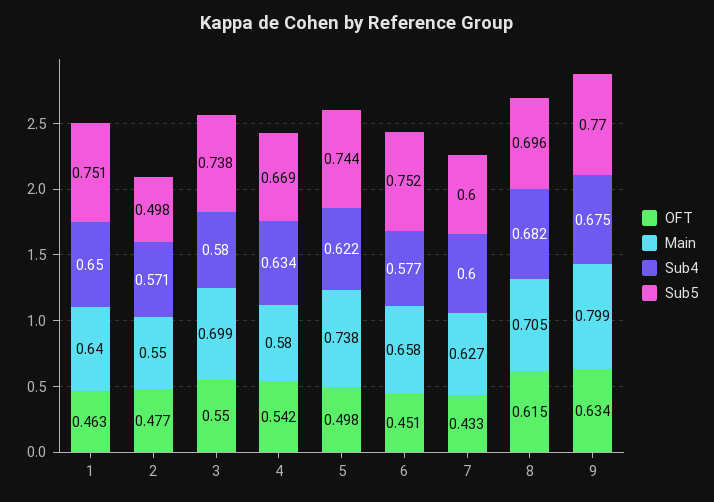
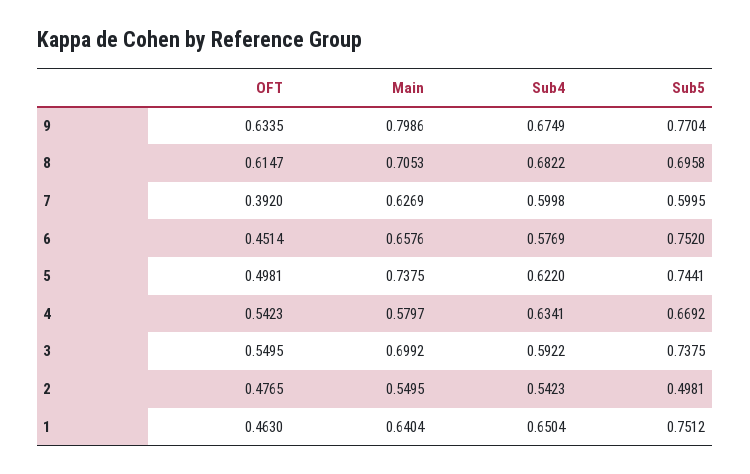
  {
    "OFT": {
      "1": 0.463,
      "2": 0.4765,
      "3": 0.5495,
      "4": 0.5423,
      "5": 0.4981,
      "6": 0.4514,
-     "7": 0.433,
+     "7": 0.392,
      "8": 0.6147,
      "9": 0.6335
    },
    "Main": {
      "1": 0.6404,
      "2": 0.5495,
      "3": 0.6992,
      "4": 0.5797,
      "5": 0.7375,
      "6": 0.6576,
      "7": 0.6269,
      "8": 0.7053,
      "9": 0.7986
    },
    "Sub4": {
      "1": 0.6504,
-     "2": 0.571,
+     "2": 0.5423,
-     "3": 0.58,
+     "3": 0.5922,
      "4": 0.6341,
      "5": 0.622,
      "6": 0.5769,
      "7": 0.5998,
      "8": 0.6822,
      "9": 0.6749
    },
    "Sub5": {
      "1": 0.7512,
      "2": 0.4981,
      "3": 0.7375,
      "4": 0.6692,
      "5": 0.7441,
      "6": 0.752,
      "7": 0.5995,
      "8": 0.6958,
      "9": 0.7704
    }
  }

